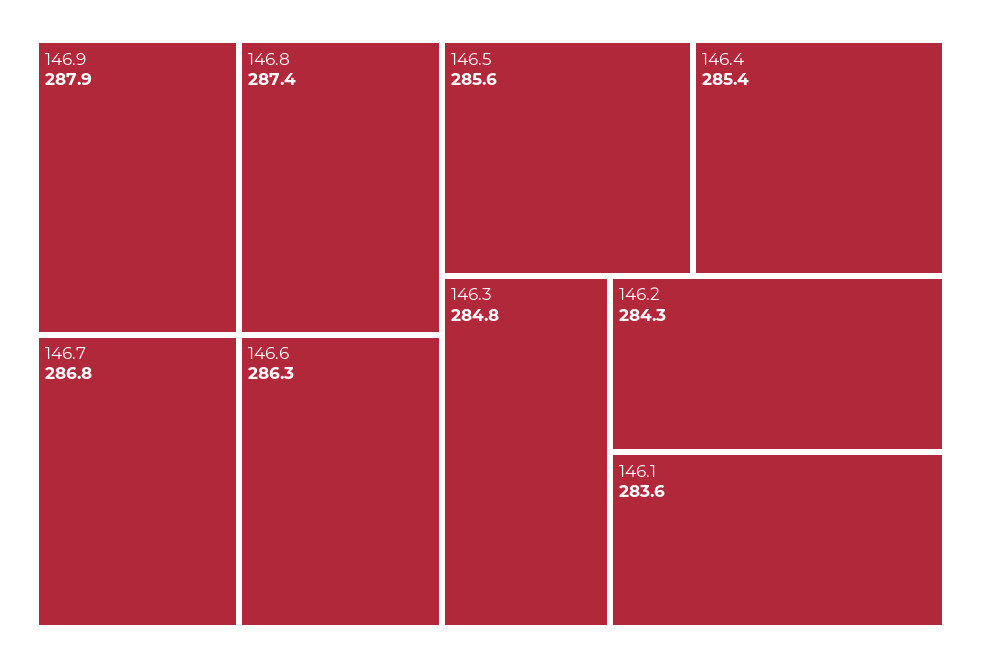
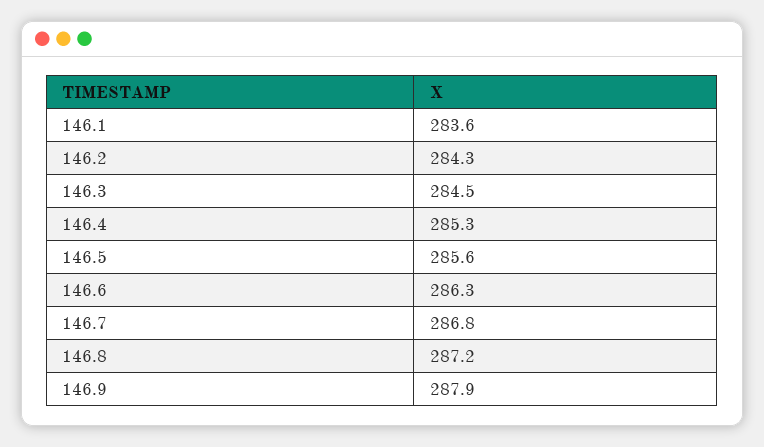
  {
    "146.9": 287.9,
-   "146.8": 287.4,
+   "146.8": 287.2,
    "146.7": 286.8,
    "146.6": 286.3,
    "146.5": 285.6,
-   "146.4": 285.4,
+   "146.4": 285.3,
-   "146.3": 284.8,
+   "146.3": 284.5,
    "146.2": 284.3,
    "146.1": 283.6
  }

